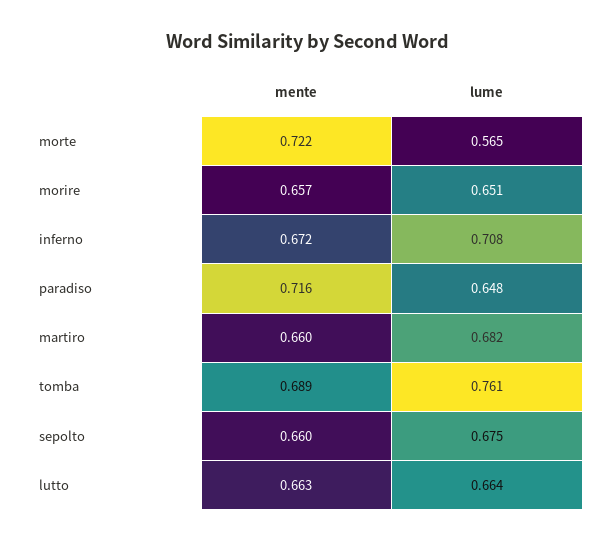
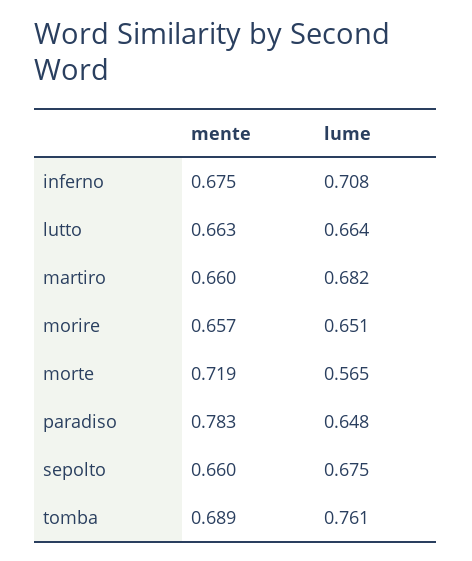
  {
    "mente": {
-     "morte": 0.722,
+     "morte": 0.719,
      "morire": 0.657,
-     "inferno": 0.672,
+     "inferno": 0.675,
-     "paradiso": 0.716,
+     "paradiso": 0.783,
      "martiro": 0.66,
      "tomba": 0.689,
      "sepolto": 0.66,
      "lutto": 0.663
    },
    "lume": {
      "morte": 0.565,
      "morire": 0.651,
      "inferno": 0.708,
      "paradiso": 0.648,
      "martiro": 0.682,
      "tomba": 0.761,
      "sepolto": 0.675,
      "lutto": 0.664
    }
  }

